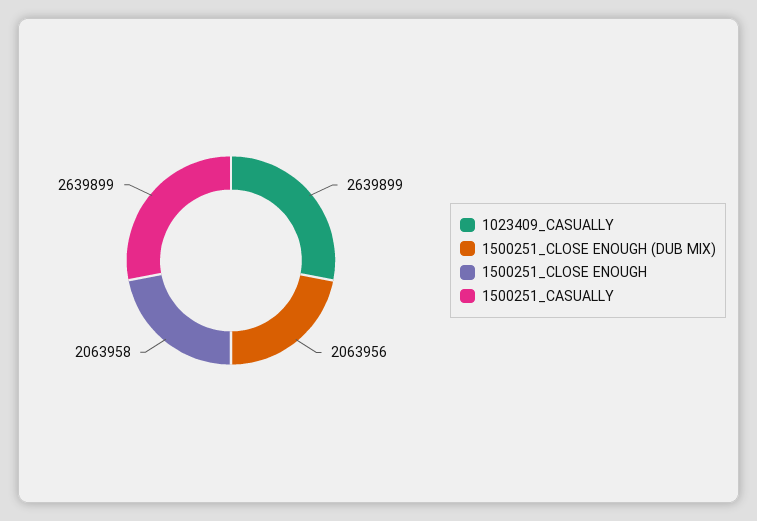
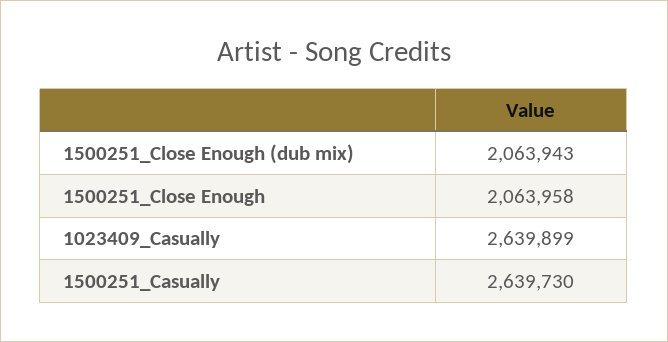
  {
    "1023409_CASUALLY": 2639899,
-   "1500251_CLOSE ENOUGH (DUB MIX)": 2063956,
+   "1500251_CLOSE ENOUGH (DUB MIX)": 2063943,
    "1500251_CLOSE ENOUGH": 2063958,
-   "1500251_CASUALLY": 2639899
+   "1500251_CASUALLY": 2639730
  }

